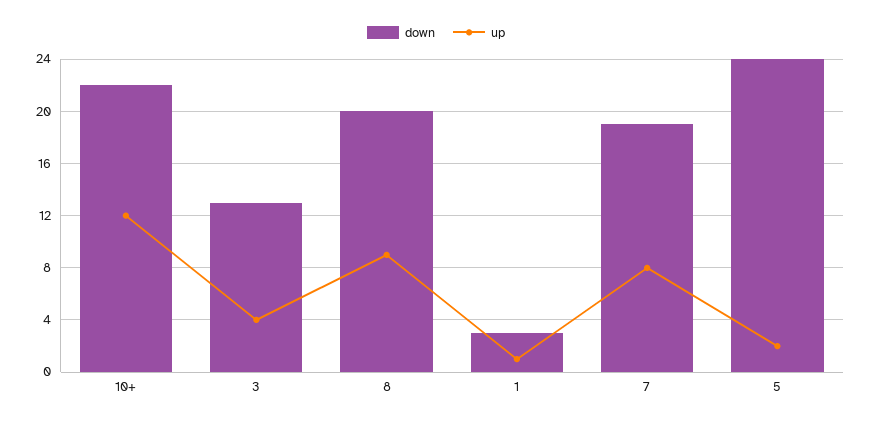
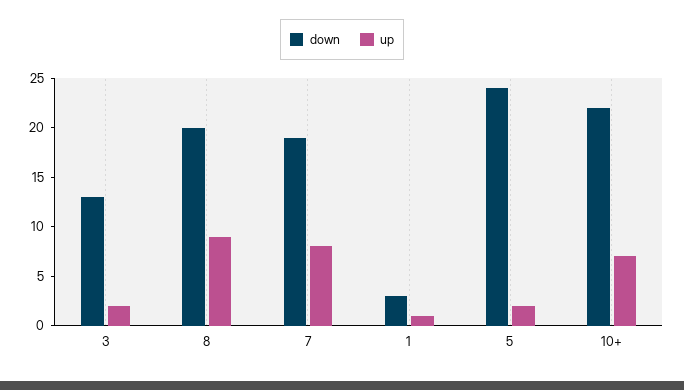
  {
    "down": {
      "10+": 22,
      "3": 13,
      "8": 20,
      "1": 3,
      "7": 19,
      "5": 24
    },
    "up": {
-     "10+": 12,
+     "10+": 7,
-     "3": 4,
+     "3": 2,
      "8": 9,
      "1": 1,
      "7": 8,
      "5": 2
    }
  }

